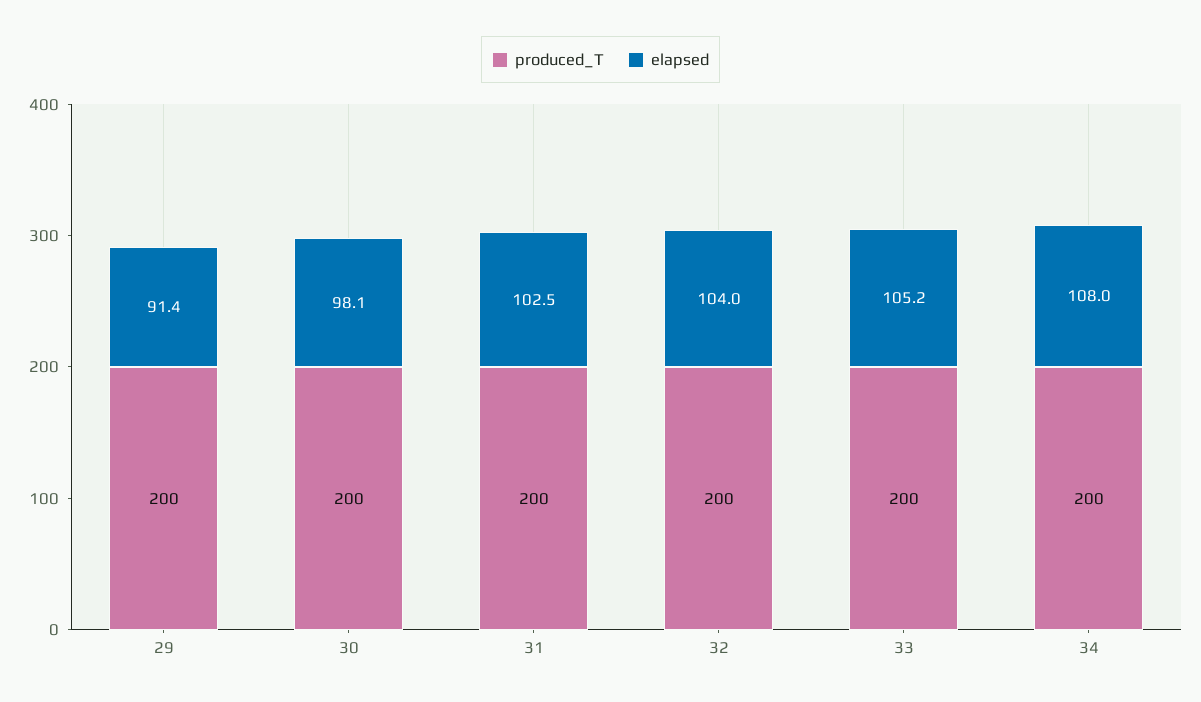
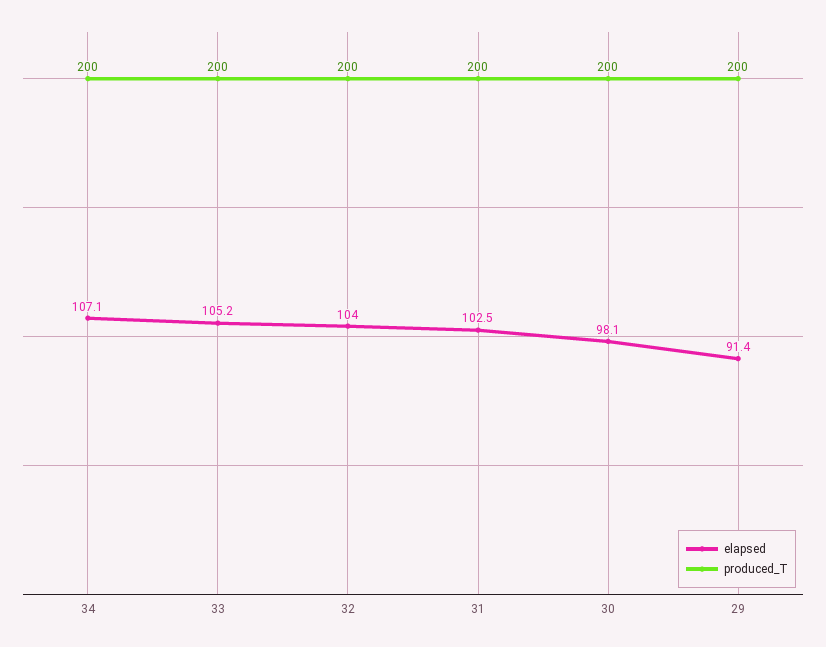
  {
    "produced_T": {
      "29": 200,
      "30": 200,
      "31": 200,
      "32": 200,
      "33": 200,
      "34": 200
    },
    "elapsed": {
      "29": 91.4,
      "30": 98.1,
      "31": 102.5,
      "32": 104,
      "33": 105.2,
-     "34": 108
+     "34": 107.1
    }
  }

